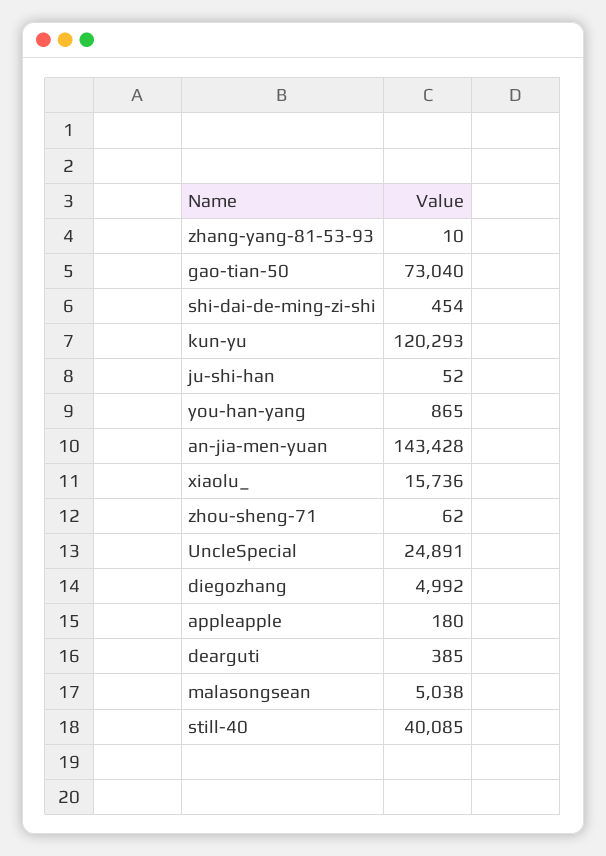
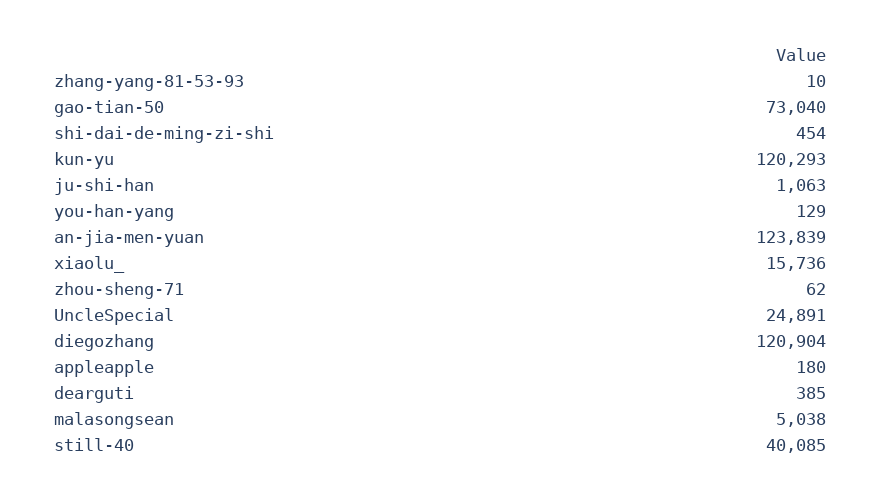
  {
    "zhang-yang-81-53-93": 10,
    "gao-tian-50": 73040,
    "shi-dai-de-ming-zi-shi": 454,
    "kun-yu": 120293,
-   "ju-shi-han": 52,
+   "ju-shi-han": 1063,
-   "you-han-yang": 865,
+   "you-han-yang": 129,
-   "an-jia-men-yuan": 143428,
+   "an-jia-men-yuan": 123839,
    "xiaolu_": 15736,
    "zhou-sheng-71": 62,
    "UncleSpecial": 24891,
-   "diegozhang": 4992,
+   "diegozhang": 120904,
    "appleapple": 180,
    "dearguti": 385,
    "malasongsean": 5038,
    "still-40": 40085
  }

